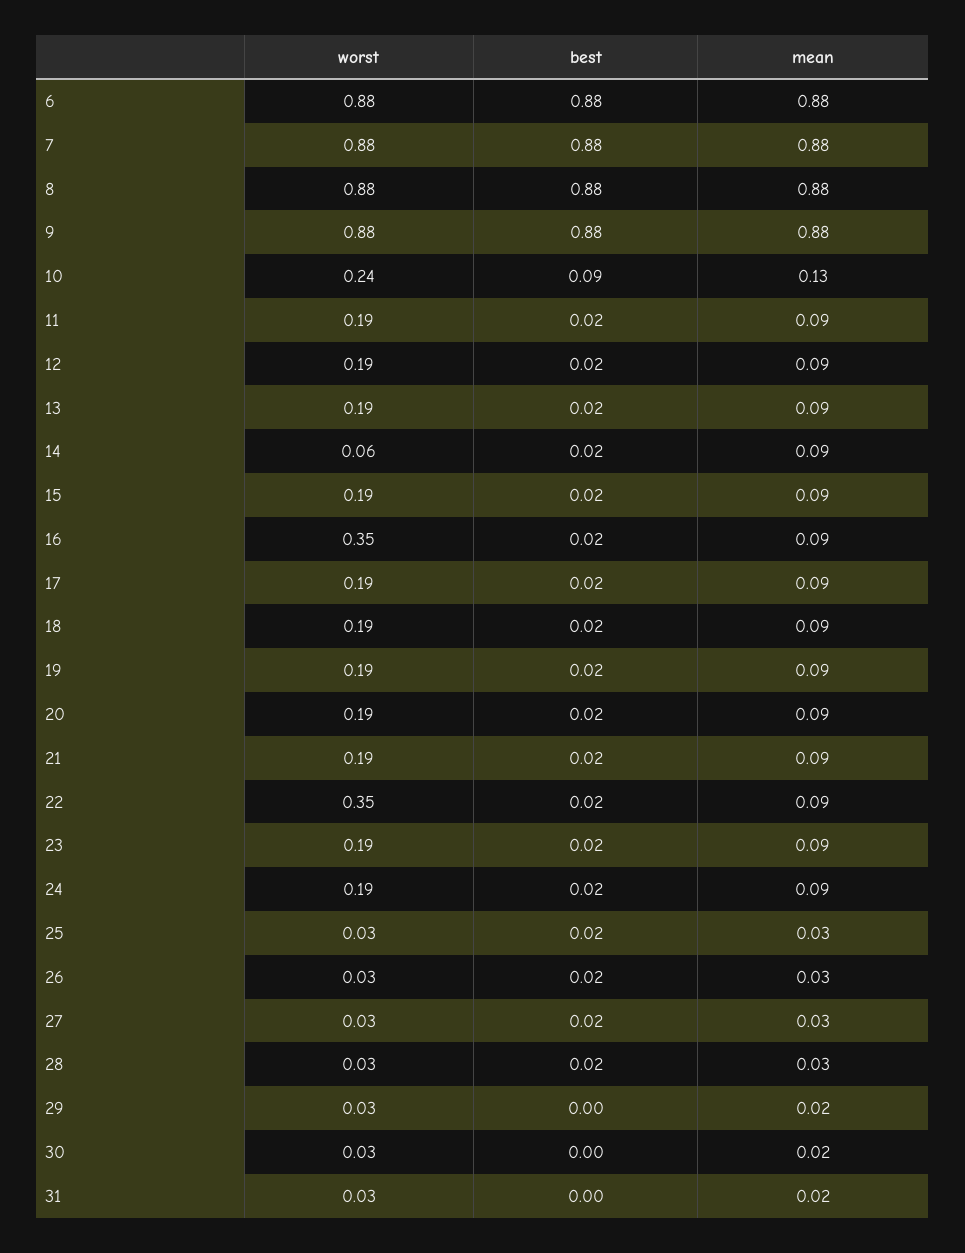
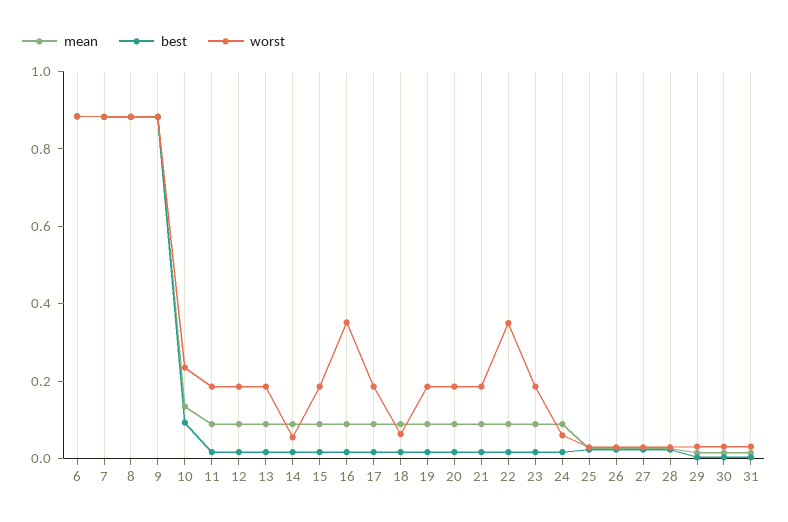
  {
    "worst": {
      "6": 0.88,
      "7": 0.88,
      "8": 0.88,
      "9": 0.88,
      "10": 0.24,
      "11": 0.19,
      "12": 0.19,
      "13": 0.19,
      "14": 0.06,
      "15": 0.19,
      "16": 0.35,
      "17": 0.19,
-     "18": 0.19,
+     "18": 0.05,
      "19": 0.19,
      "20": 0.19,
      "21": 0.19,
      "22": 0.35,
      "23": 0.19,
-     "24": 0.19,
+     "24": 0.05,
      "25": 0.03,
      "26": 0.03,
      "27": 0.03,
      "28": 0.03,
      "29": 0.03,
      "30": 0.03,
      "31": 0.03
    },
    "best": {
      "6": 0.88,
      "7": 0.88,
      "8": 0.88,
      "9": 0.88,
      "10": 0.09,
      "11": 0.02,
      "12": 0.02,
      "13": 0.02,
      "14": 0.02,
      "15": 0.02,
      "16": 0.02,
      "17": 0.02,
      "18": 0.02,
      "19": 0.02,
      "20": 0.02,
      "21": 0.02,
      "22": 0.02,
      "23": 0.02,
      "24": 0.02,
      "25": 0.02,
      "26": 0.02,
      "27": 0.02,
      "28": 0.02,
      "29": 0,
      "30": 0,
      "31": 0
    },
    "mean": {
      "6": 0.88,
      "7": 0.88,
      "8": 0.88,
      "9": 0.88,
      "10": 0.13,
      "11": 0.09,
      "12": 0.09,
      "13": 0.09,
      "14": 0.09,
      "15": 0.09,
      "16": 0.09,
      "17": 0.09,
      "18": 0.09,
      "19": 0.09,
      "20": 0.09,
      "21": 0.09,
      "22": 0.09,
      "23": 0.09,
      "24": 0.09,
      "25": 0.03,
      "26": 0.03,
      "27": 0.03,
      "28": 0.03,
      "29": 0.02,
      "30": 0.02,
      "31": 0.02
    }
  }

